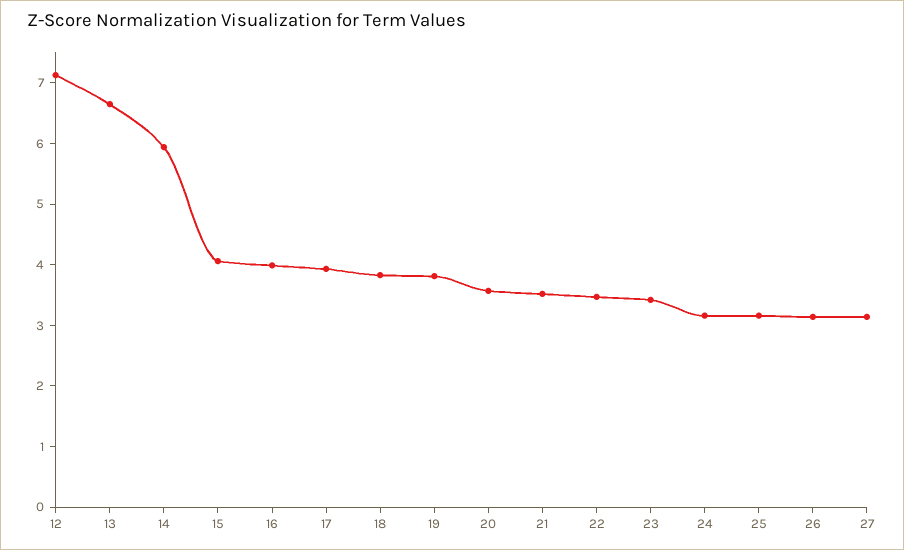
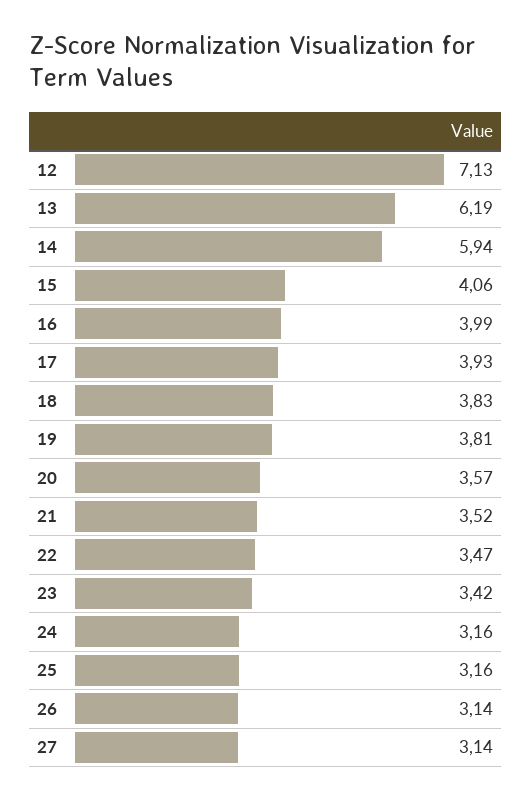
  {
    "12": 7.13,
-   "13": 6.6,
+   "13": 6.19,
    "14": 5.94,
    "15": 4.06,
    "16": 3.99,
    "17": 3.93,
    "18": 3.83,
    "19": 3.81,
    "20": 3.57,
    "21": 3.52,
    "22": 3.47,
    "23": 3.42,
    "24": 3.16,
    "25": 3.16,
    "26": 3.14,
    "27": 3.14
  }

